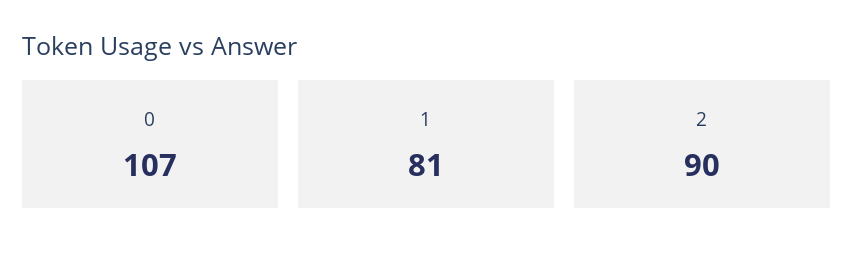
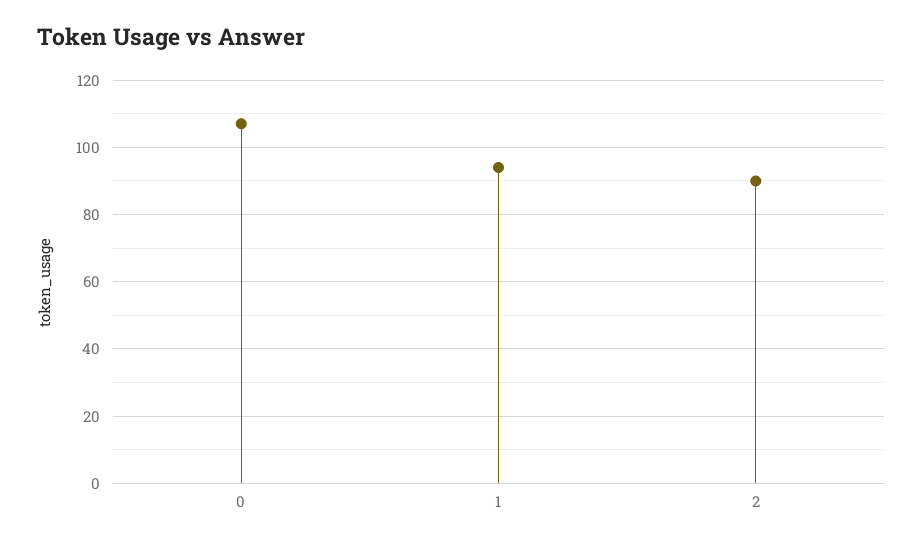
  {
    "0": 107,
-   "1": 81,
+   "1": 95,
    "2": 90
  }

